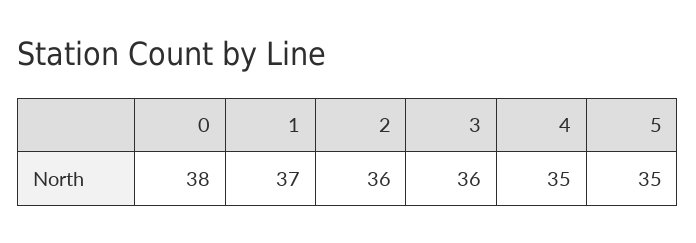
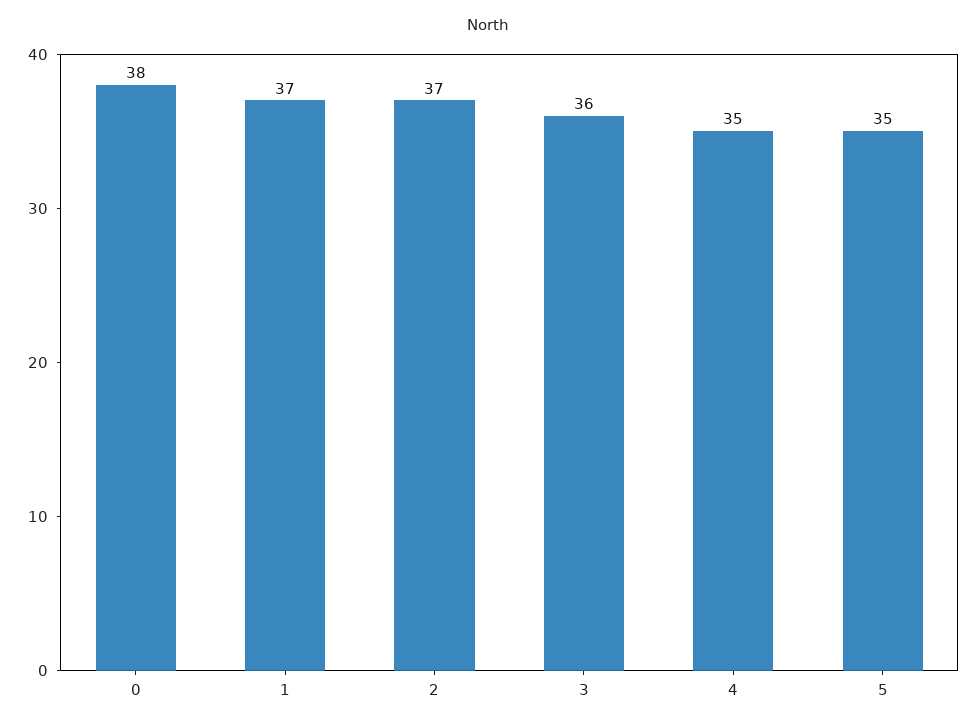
  {
    "0": 38,
    "1": 37,
-   "2": 36,
+   "2": 37,
    "3": 36,
    "4": 35,
    "5": 35
  }

